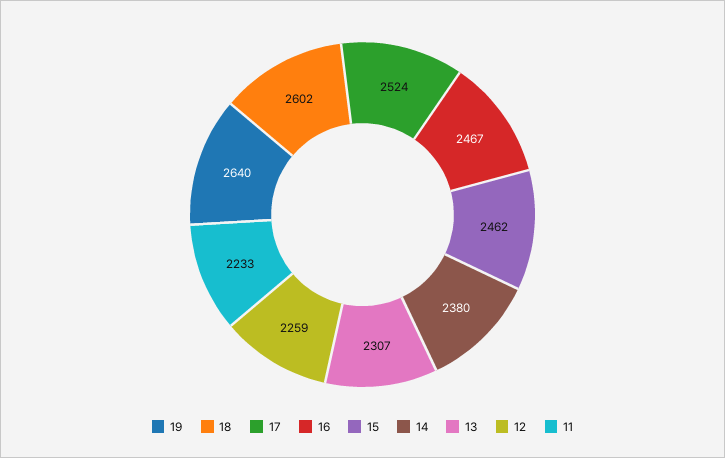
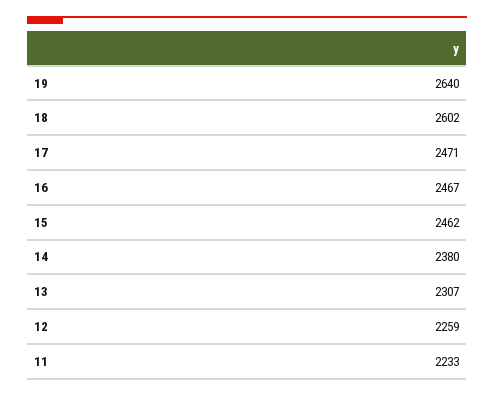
  {
    "19": 2640,
    "18": 2602,
-   "17": 2524,
+   "17": 2471,
    "16": 2467,
    "15": 2462,
    "14": 2380,
    "13": 2307,
    "12": 2259,
    "11": 2233
  }

